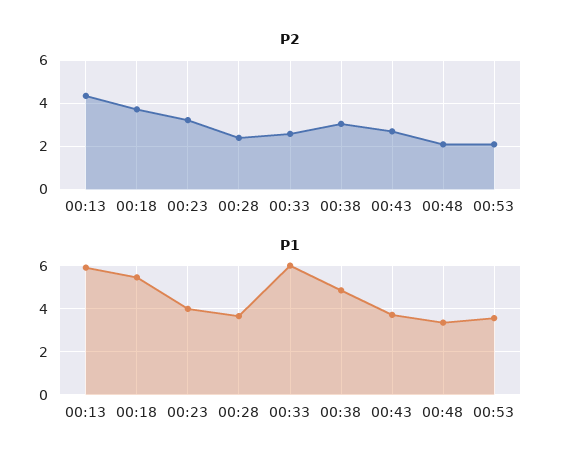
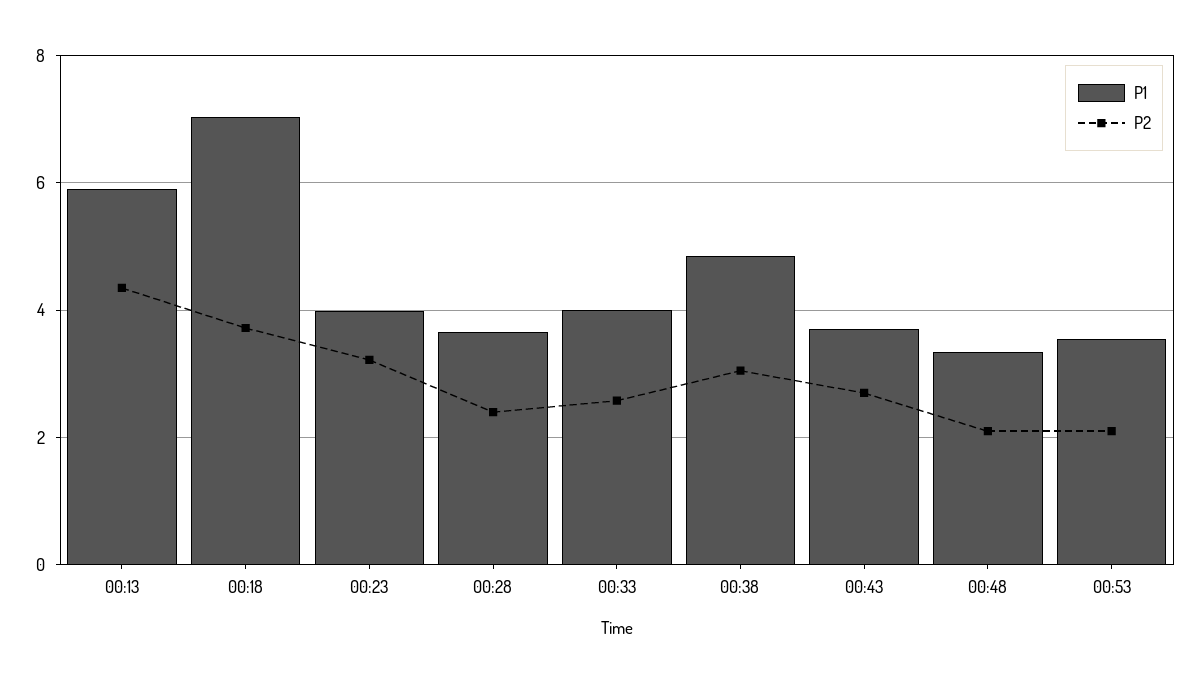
  {
    "P2": {
      "00:13": 4.4,
      "00:18": 3.8,
      "00:23": 3.2,
      "00:28": 2.4,
      "00:33": 2.6,
      "00:38": 3,
      "00:43": 2.8,
      "00:48": 2.2,
      "00:53": 2.2
    },
    "P1": {
      "00:13": 6,
-     "00:18": 5.5,
+     "00:18": 7,
      "00:23": 4,
      "00:28": 3.6,
-     "00:33": 6,
+     "00:33": 4,
      "00:38": 4.8,
      "00:43": 3.8,
      "00:48": 3.4,
      "00:53": 3.6
    }
  }

